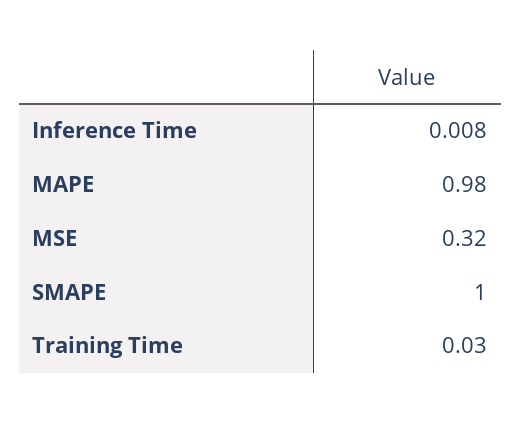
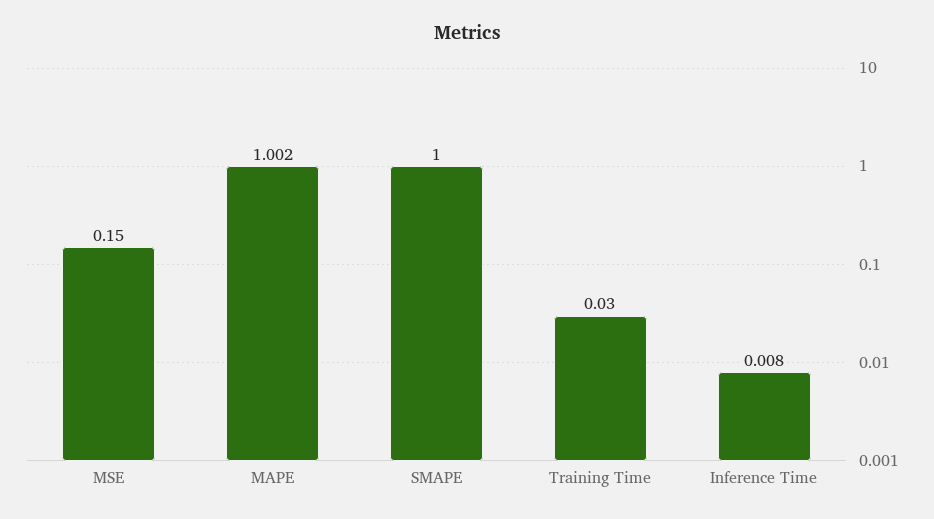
  {
    "Inference Time": 0.008,
-   "MAPE": 0.98,
+   "MAPE": 1.002,
-   "MSE": 0.32,
+   "MSE": 0.15,
    "SMAPE": 1,
    "Training Time": 0.03
  }

